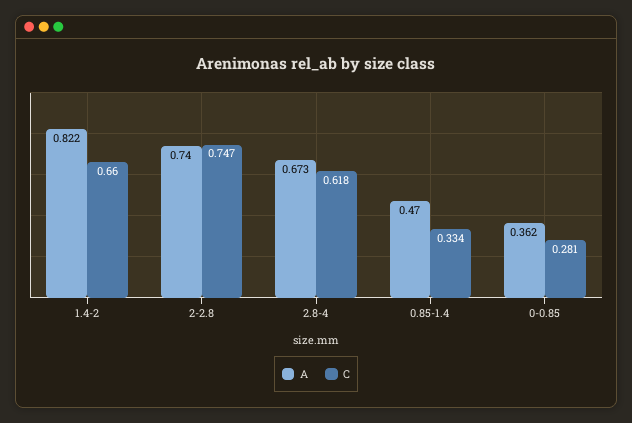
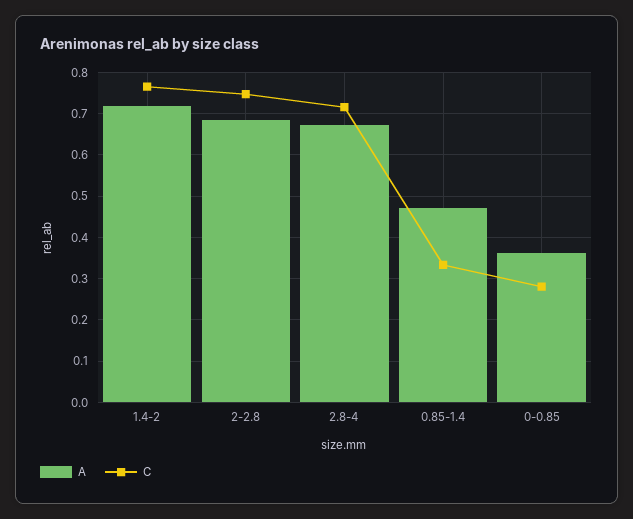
  {
    "A": {
-     "1.4-2": 0.822,
+     "1.4-2": 0.72,
-     "2-2.8": 0.74,
+     "2-2.8": 0.68,
      "2.8-4": 0.673,
      "0.85-1.4": 0.47,
      "0-0.85": 0.362
    },
    "C": {
-     "1.4-2": 0.66,
+     "1.4-2": 0.76,
      "2-2.8": 0.747,
-     "2.8-4": 0.618,
+     "2.8-4": 0.72,
      "0.85-1.4": 0.334,
      "0-0.85": 0.281
    }
  }

